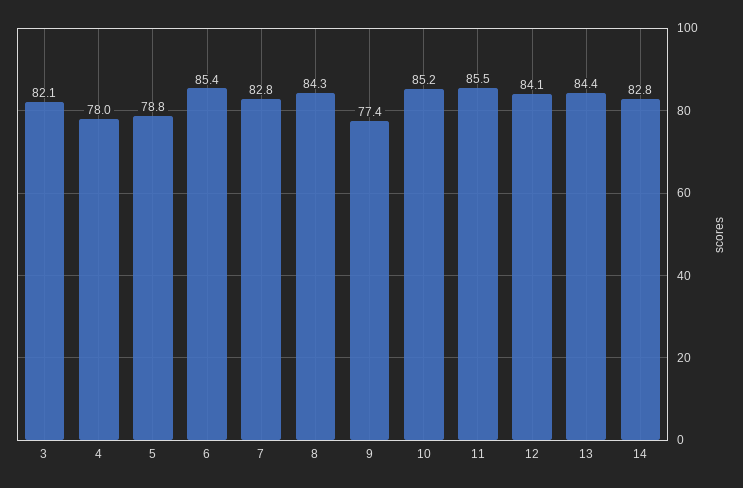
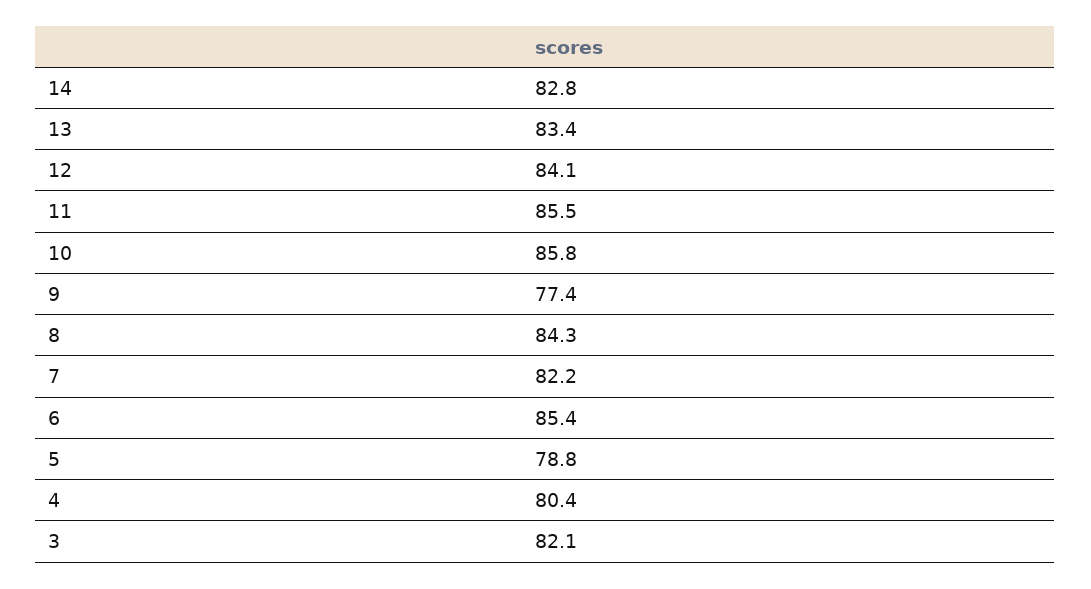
  {
    "3": 82.1,
-   "4": 78,
+   "4": 80.4,
    "5": 78.8,
    "6": 85.4,
-   "7": 82.8,
+   "7": 82.2,
    "8": 84.3,
    "9": 77.4,
-   "10": 85.2,
+   "10": 85.8,
    "11": 85.5,
    "12": 84.1,
-   "13": 84.4,
+   "13": 83.4,
    "14": 82.8
  }

